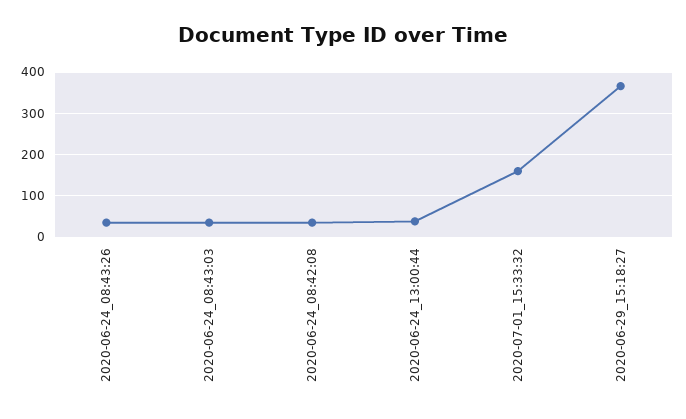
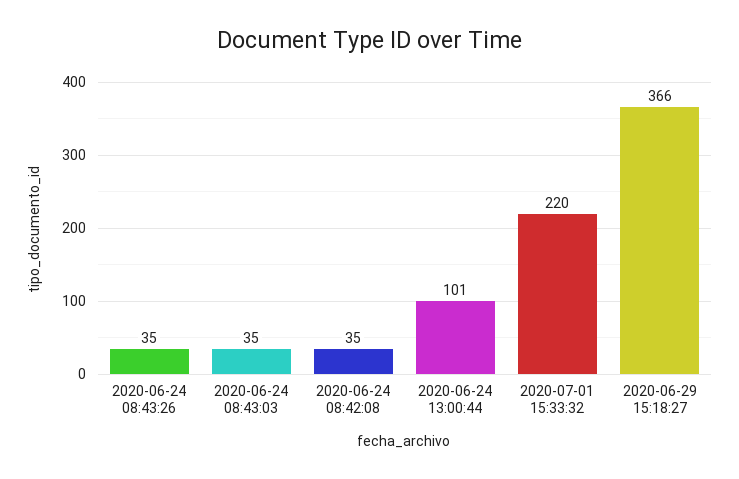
  {
    "2020-06-24_08:43:26": 35,
    "2020-06-24_08:43:03": 35,
    "2020-06-24_08:42:08": 35,
-   "2020-06-24_13:00:44": 40,
+   "2020-06-24_13:00:44": 101,
-   "2020-07-01_15:33:32": 160,
+   "2020-07-01_15:33:32": 220,
    "2020-06-29_15:18:27": 366
  }

